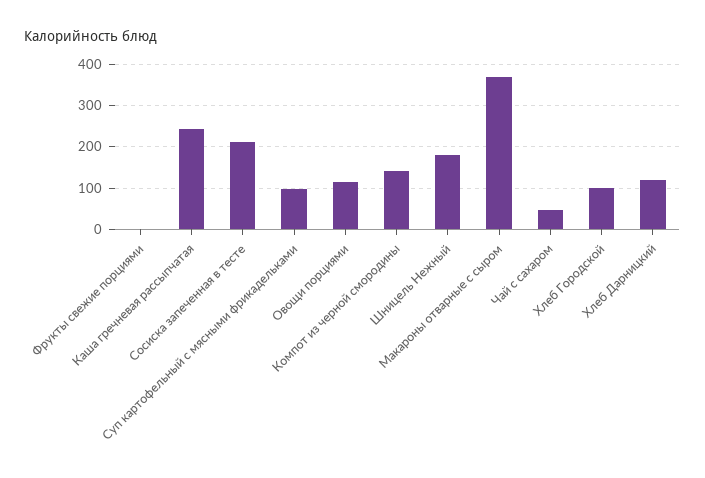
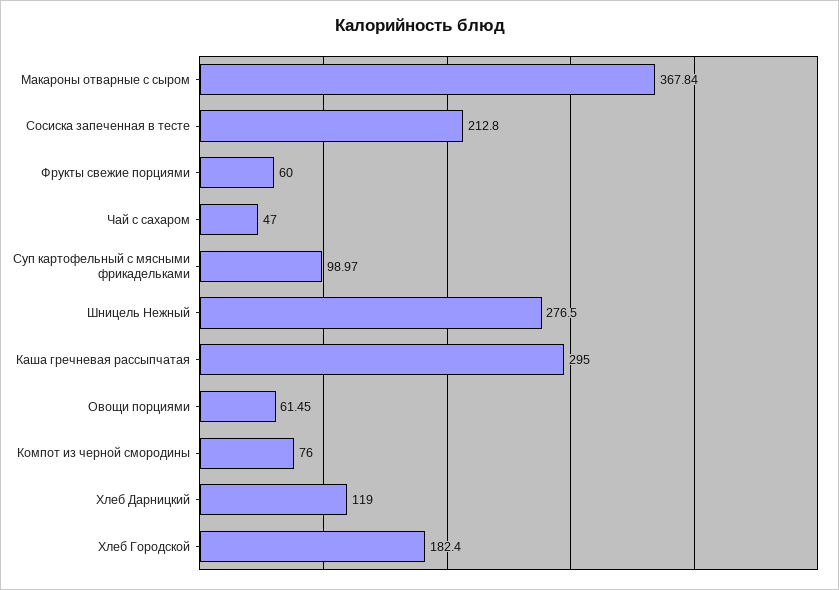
  {
-   "Фрукты свежие порциями": 0,
+   "Фрукты свежие порциями": 60,
-   "Каша гречневая рассыпчатая": 240,
+   "Каша гречневая рассыпчатая": 295,
    "Сосиска запеченная в тесте": 212.8,
    "Суп картофельный с мясными фрикадельками": 98.97,
-   "Овощи порциями": 120,
+   "Овощи порциями": 61.45,
-   "Компот из черной смородины": 140,
+   "Компот из черной смородины": 76,
-   "Шницель Нежный": 180,
+   "Шницель Нежный": 276.5,
    "Макароны отварные с сыром": 367.84,
    "Чай с сахаром": 47,
-   "Хлеб Городской": 100,
+   "Хлеб Городской": 182.4,
    "Хлеб Дарницкий": 119
  }

